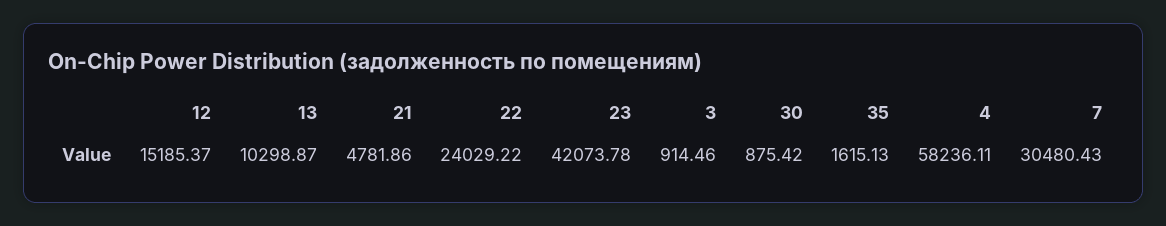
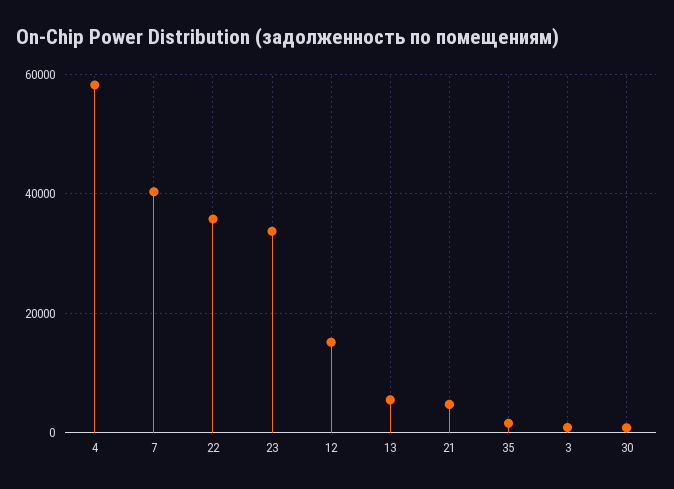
  {
    "12": 15185.37,
-   "13": 10298.87,
+   "13": 6000,
    "21": 4781.86,
-   "22": 24029.22,
+   "22": 36000,
-   "23": 42073.78,
+   "23": 34000,
    "3": 914.46,
    "30": 875.42,
    "35": 1615.13,
    "4": 58236.11,
-   "7": 30480.43
+   "7": 40000
  }

